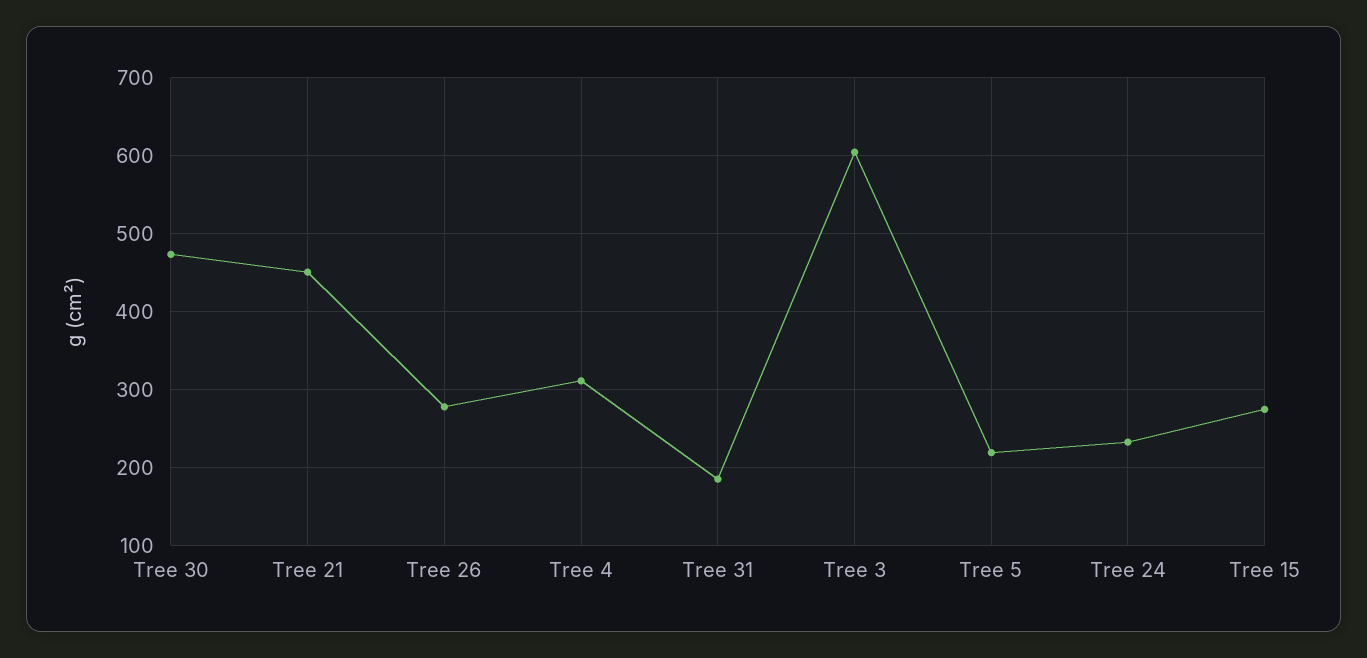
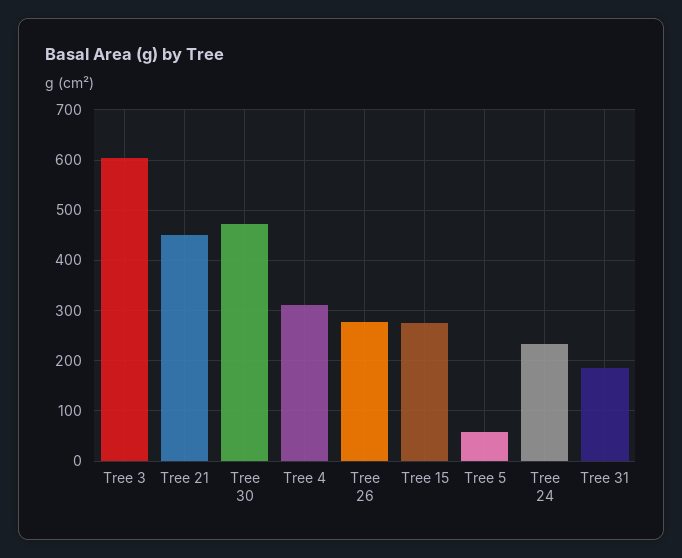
  {
    "Tree 30": 470,
    "Tree 21": 450,
    "Tree 26": 280,
    "Tree 4": 310,
    "Tree 31": 190,
    "Tree 3": 600,
-   "Tree 5": 220,
+   "Tree 5": 60,
    "Tree 24": 230,
    "Tree 15": 270
  }

